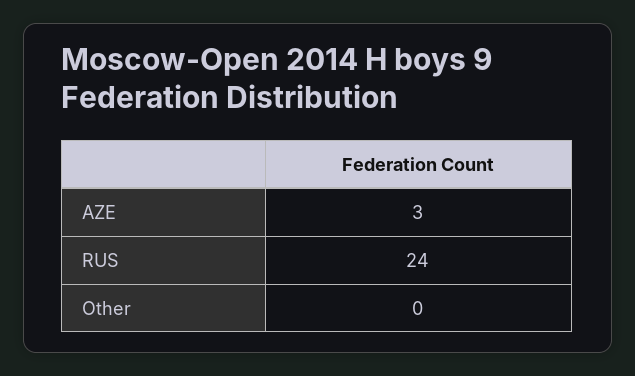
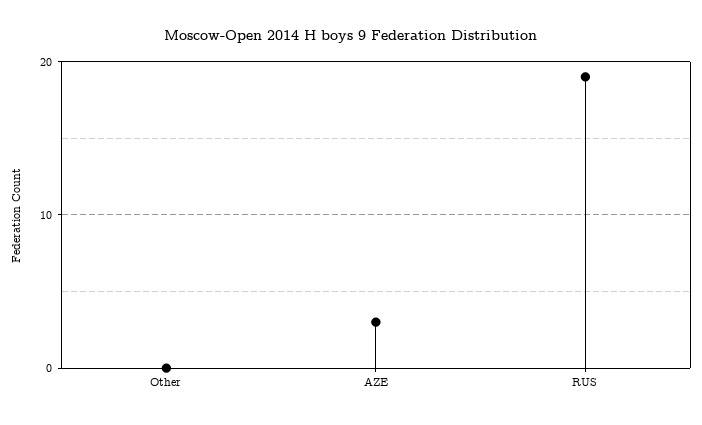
  {
    "AZE": 3,
-   "RUS": 24,
+   "RUS": 19,
    "Other": 0
  }

